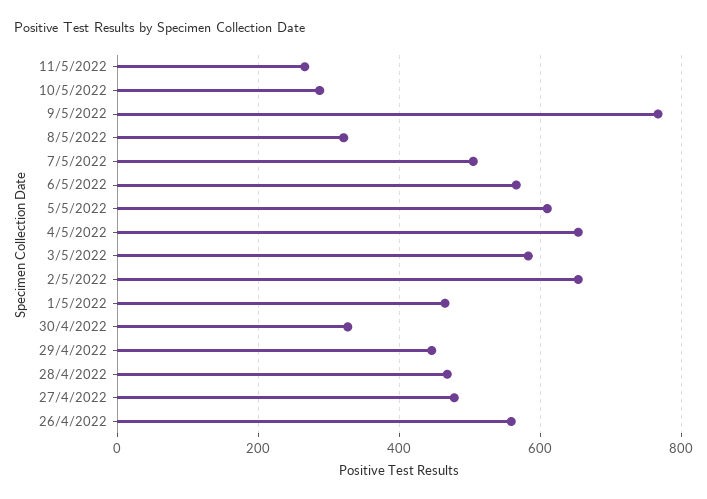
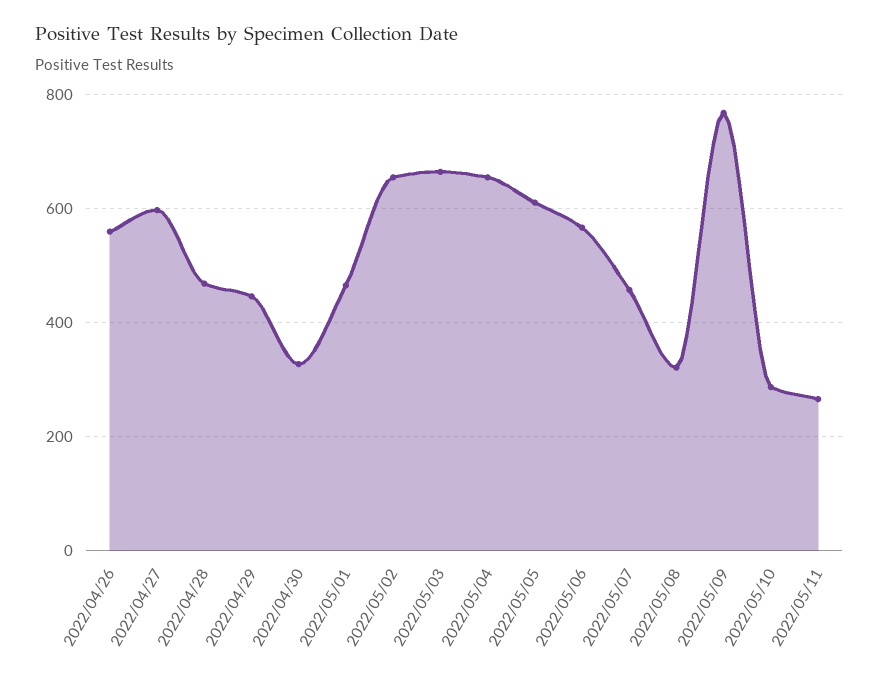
  {
    "11/5/2022": 260,
    "10/5/2022": 280,
    "9/5/2022": 760,
    "8/5/2022": 320,
-   "7/5/2022": 500,
+   "7/5/2022": 460,
    "6/5/2022": 560,
    "5/5/2022": 620,
    "4/5/2022": 660,
-   "3/5/2022": 580,
+   "3/5/2022": 660,
    "2/5/2022": 660,
    "1/5/2022": 460,
    "30/4/2022": 320,
    "29/4/2022": 440,
    "28/4/2022": 460,
-   "27/4/2022": 480,
+   "27/4/2022": 600,
    "26/4/2022": 560
  }

